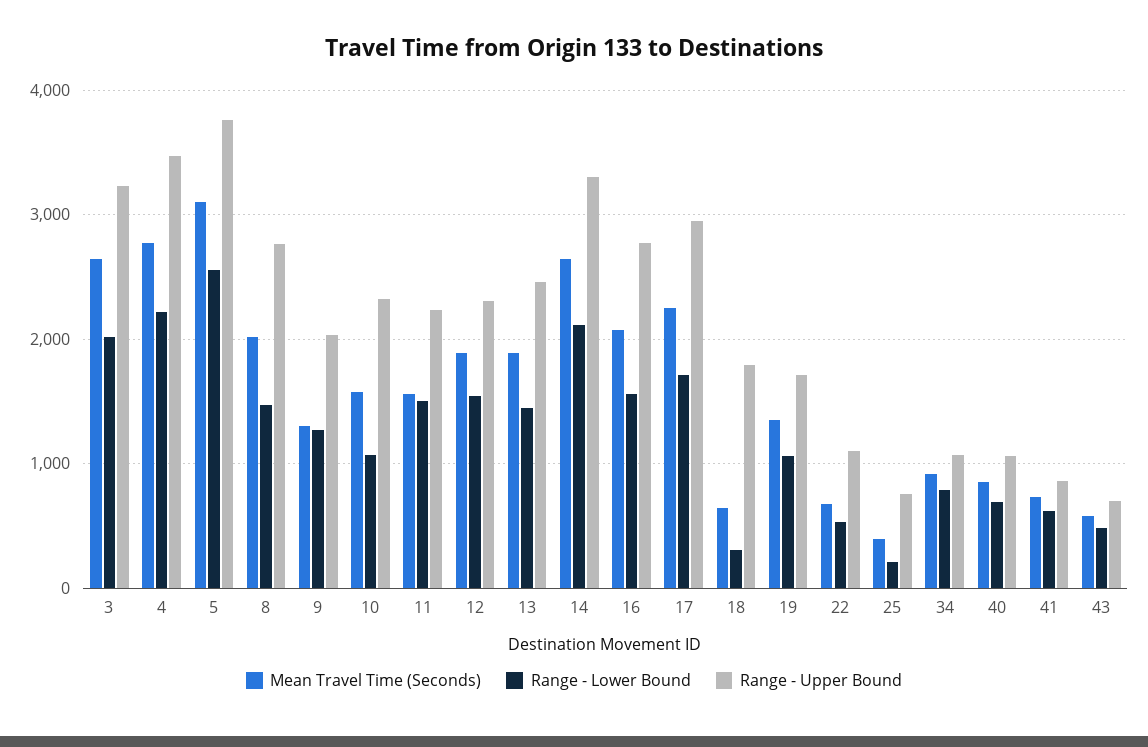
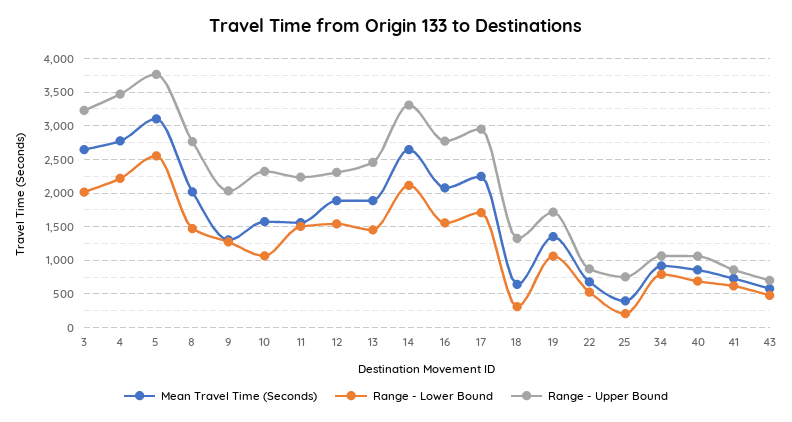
  {
    "Mean Travel Time (Seconds)": {
      "3": 2600,
      "4": 2800,
      "5": 3100,
      "8": 2000,
      "9": 1300,
      "10": 1600,
      "11": 1600,
      "12": 1900,
      "13": 1900,
      "14": 2600,
      "16": 2100,
      "17": 2200,
      "18": 600,
      "19": 1400,
      "22": 700,
      "25": 400,
      "34": 900,
      "40": 900,
      "41": 700,
      "43": 600
    },
    "Range - Lower Bound": {
      "3": 2000,
      "4": 2200,
      "5": 2600,
      "8": 1500,
      "9": 1300,
      "10": 1100,
      "11": 1500,
      "12": 1500,
      "13": 1500,
      "14": 2100,
      "16": 1600,
      "17": 1700,
      "18": 300,
      "19": 1100,
      "22": 500,
      "25": 200,
      "34": 800,
      "40": 700,
      "41": 600,
      "43": 500
    },
    "Range - Upper Bound": {
      "3": 3200,
      "4": 3500,
      "5": 3800,
      "8": 2800,
      "9": 2000,
      "10": 2300,
      "11": 2200,
      "12": 2300,
      "13": 2500,
      "14": 3300,
      "16": 2800,
      "17": 3000,
-     "18": 1800,
+     "18": 1300,
      "19": 1700,
-     "22": 1100,
+     "22": 900,
      "25": 800,
      "34": 1100,
      "40": 1100,
      "41": 900,
      "43": 700
    }
  }

